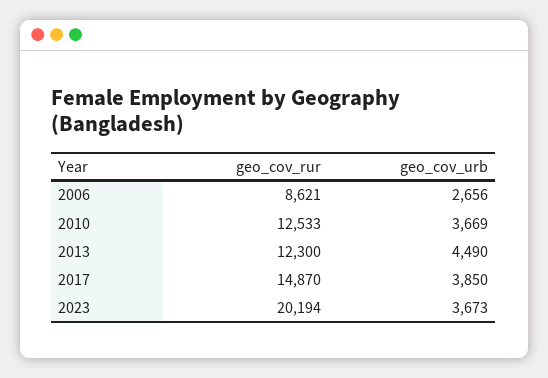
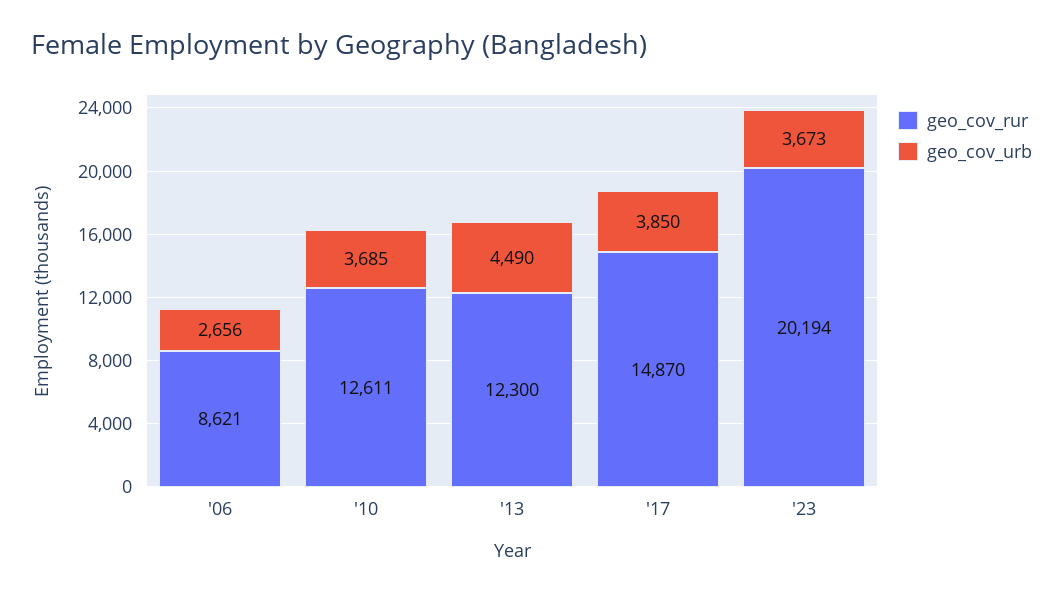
  {
    "geo_cov_rur": {
      "2006": 8621,
-     "2010": 12533,
+     "2010": 12611,
      "2013": 12300,
      "2017": 14870,
      "2023": 20194
    },
    "geo_cov_urb": {
      "2006": 2656,
-     "2010": 3669,
+     "2010": 3685,
      "2013": 4490,
      "2017": 3850,
      "2023": 3673
    }
  }

